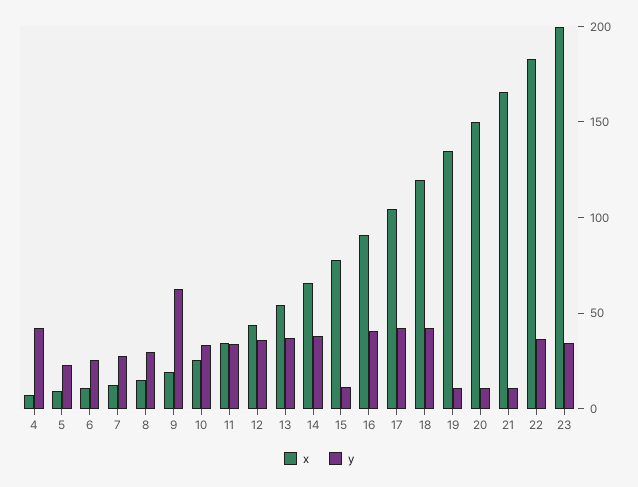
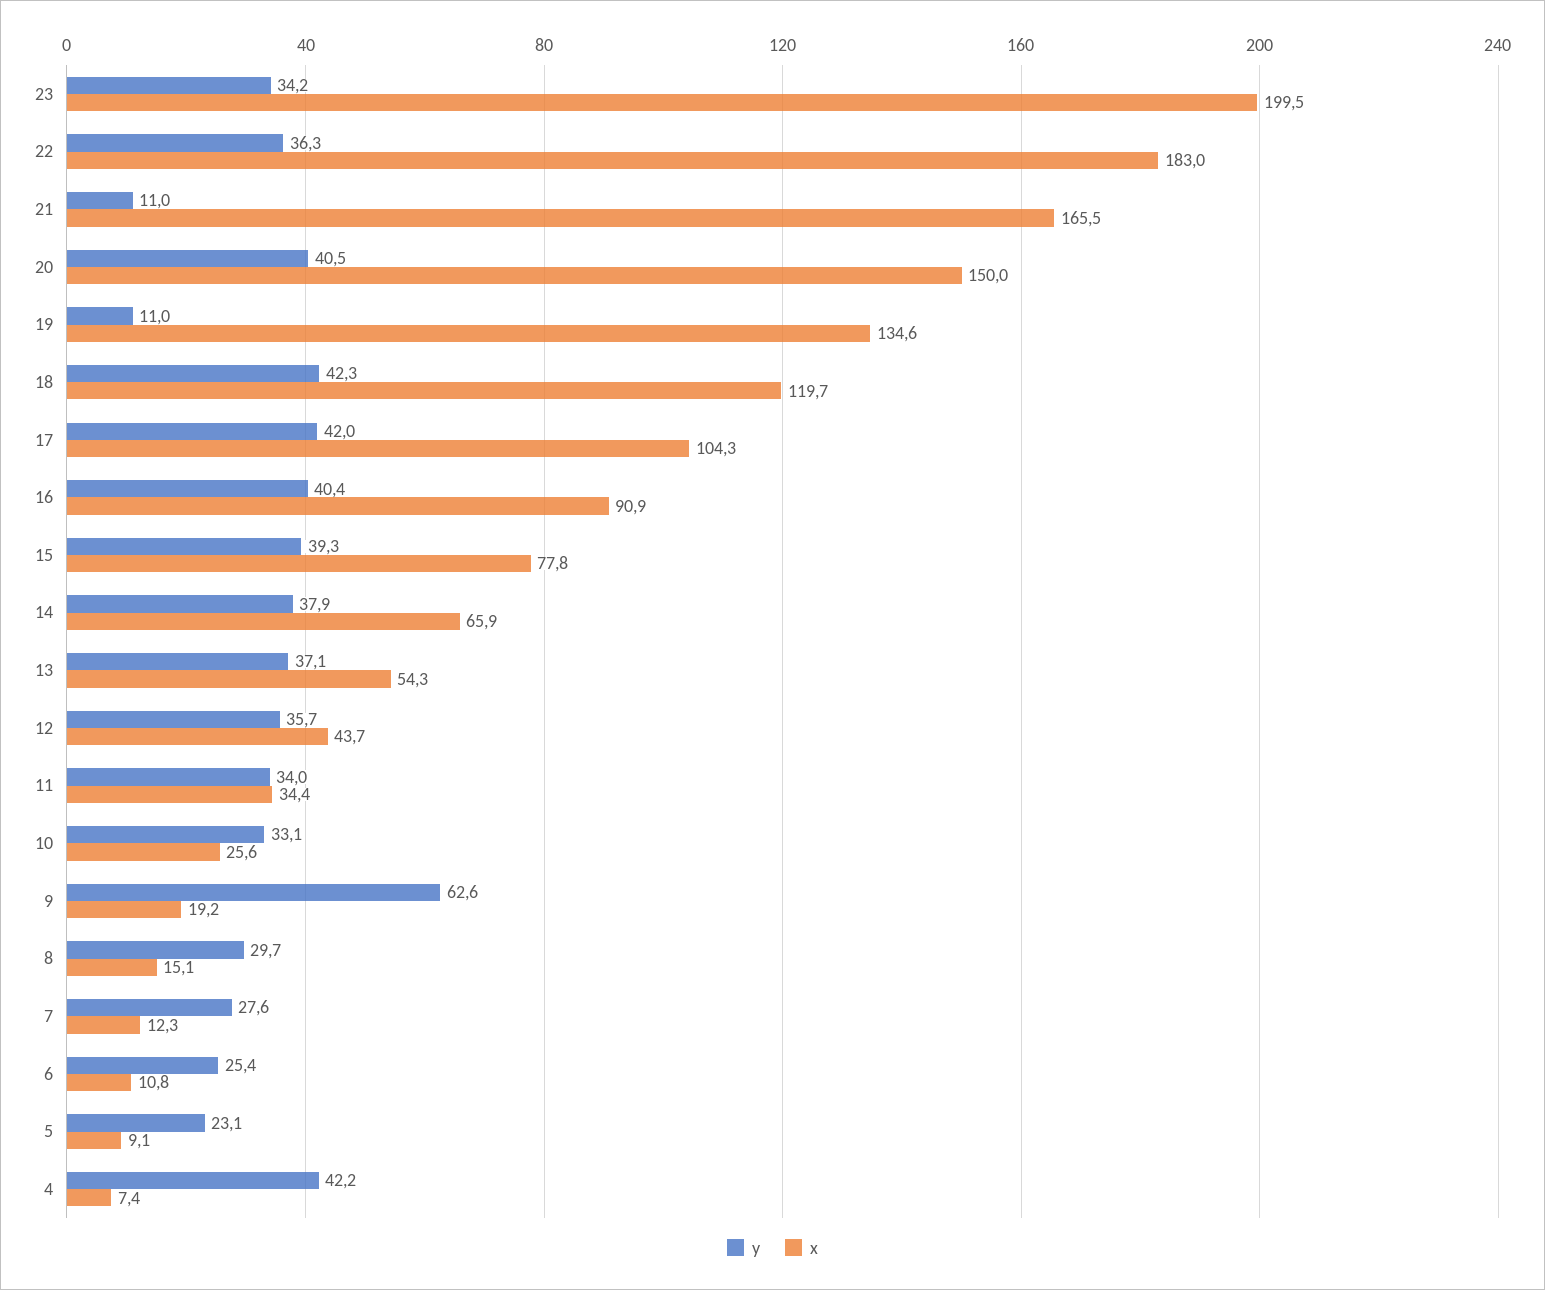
  {
    "x": {
      "4": 7.4,
      "5": 9.1,
      "6": 10.8,
      "7": 12.3,
      "8": 15.1,
      "9": 19.2,
      "10": 25.6,
      "11": 34.4,
      "12": 43.7,
      "13": 54.3,
      "14": 65.9,
      "15": 77.8,
      "16": 90.9,
      "17": 104.3,
      "18": 119.7,
      "19": 134.6,
      "20": 150,
      "21": 165.5,
      "22": 183,
      "23": 199.5
    },
    "y": {
      "4": 42.2,
      "5": 23.1,
      "6": 25.4,
      "7": 27.6,
      "8": 29.7,
      "9": 62.6,
      "10": 33.1,
      "11": 34,
      "12": 35.7,
      "13": 37.1,
      "14": 37.9,
-     "15": 10,
+     "15": 39.3,
      "16": 40.4,
      "17": 42,
      "18": 42.3,
      "19": 11,
-     "20": 10,
+     "20": 40.5,
      "21": 11,
      "22": 36.3,
      "23": 34.2
    }
  }

